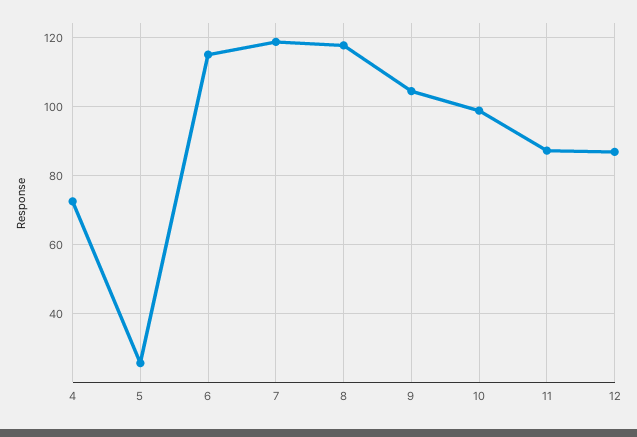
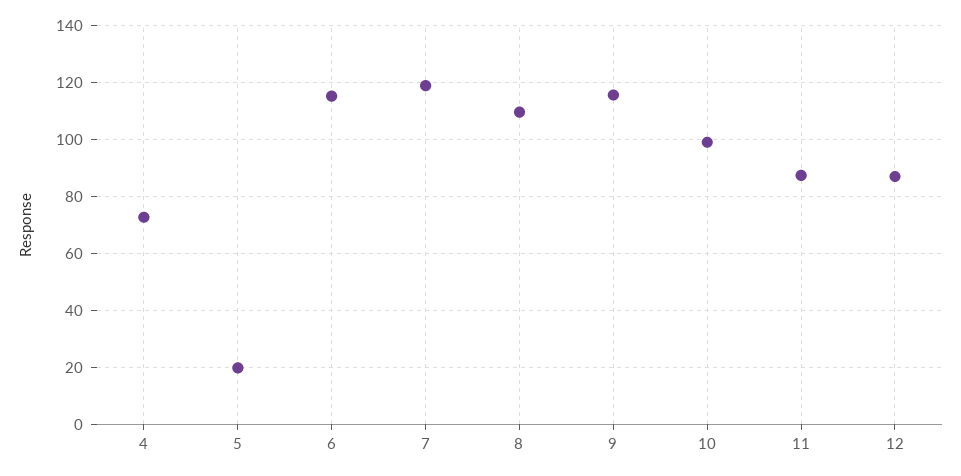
  {
    "4": 72,
-   "5": 26,
+   "5": 20,
    "6": 116,
    "7": 118,
-   "8": 118,
+   "8": 110,
-   "9": 104,
+   "9": 115,
    "10": 98,
    "11": 88,
    "12": 86
  }

